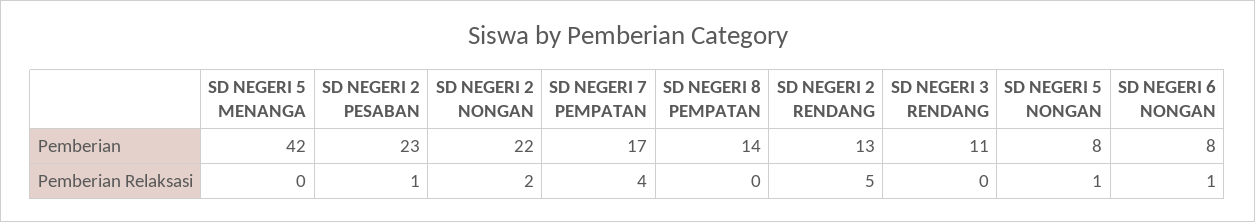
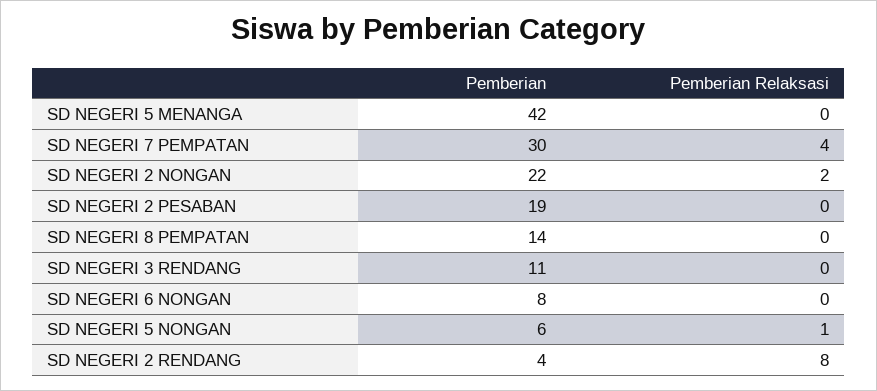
  {
    "SD NEGERI 5 MENANGA": {
      "Pemberian": 42,
      "Pemberian Relaksasi": 0
    },
    "SD NEGERI 2 PESABAN": {
-     "Pemberian": 23,
+     "Pemberian": 19,
-     "Pemberian Relaksasi": 1
+     "Pemberian Relaksasi": 0
    },
    "SD NEGERI 2 NONGAN": {
      "Pemberian": 22,
      "Pemberian Relaksasi": 2
    },
    "SD NEGERI 7 PEMPATAN": {
-     "Pemberian": 17,
+     "Pemberian": 30,
      "Pemberian Relaksasi": 4
    },
    "SD NEGERI 8 PEMPATAN": {
      "Pemberian": 14,
      "Pemberian Relaksasi": 0
    },
    "SD NEGERI 2 RENDANG": {
-     "Pemberian": 13,
+     "Pemberian": 4,
-     "Pemberian Relaksasi": 5
+     "Pemberian Relaksasi": 8
    },
    "SD NEGERI 3 RENDANG": {
      "Pemberian": 11,
      "Pemberian Relaksasi": 0
    },
    "SD NEGERI 5 NONGAN": {
-     "Pemberian": 8,
+     "Pemberian": 6,
      "Pemberian Relaksasi": 1
    },
    "SD NEGERI 6 NONGAN": {
      "Pemberian": 8,
-     "Pemberian Relaksasi": 1
+     "Pemberian Relaksasi": 0
    }
  }

